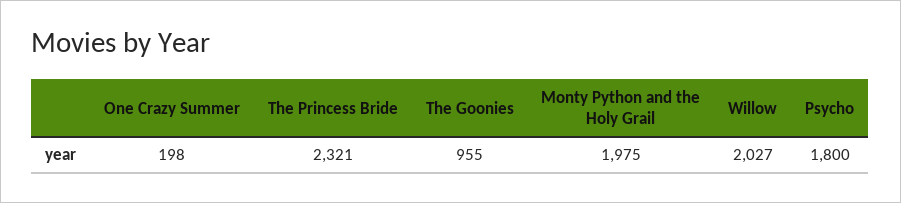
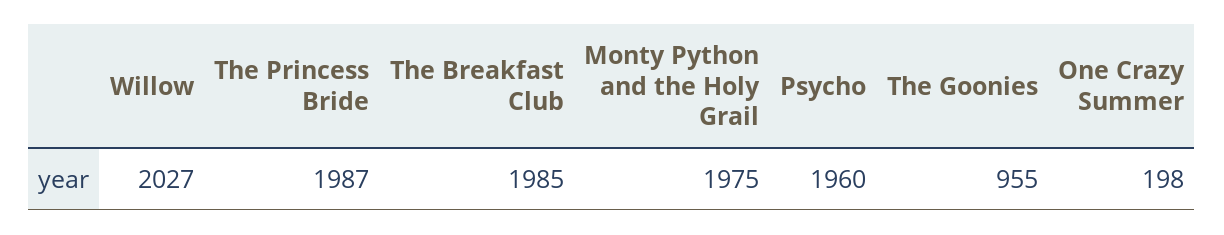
  {
    "One Crazy Summer": 198,
-   "The Princess Bride": 2321,
+   "The Princess Bride": 1987,
    "The Goonies": 955,
    "Monty Python and the Holy Grail": 1975,
    "Willow": 2027,
-   "Psycho": 1800
+   "Psycho": 1960,
+   "The Breakfast Club": 1985
  }

